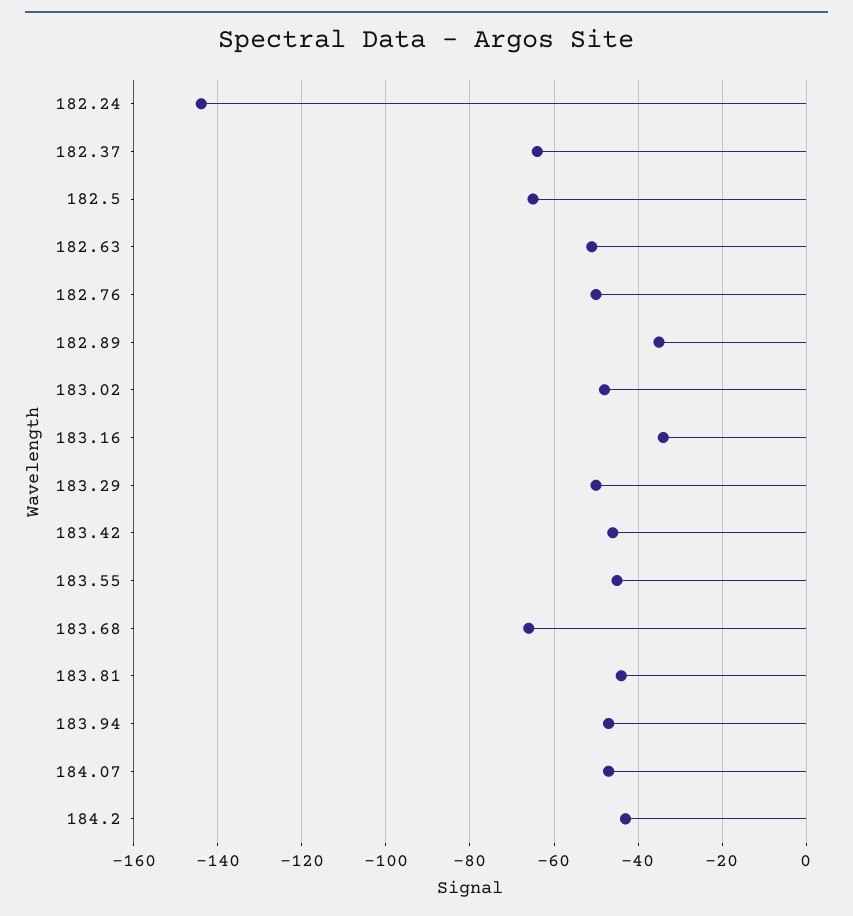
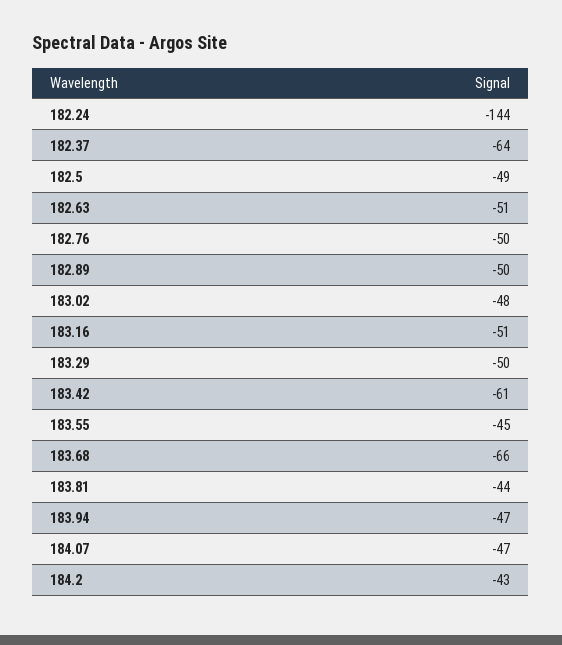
  {
    "182.24": -144,
    "182.37": -64,
-   "182.5": -65,
+   "182.5": -49,
    "182.63": -51,
    "182.76": -50,
-   "182.89": -35,
+   "182.89": -50,
    "183.02": -48,
-   "183.16": -35,
+   "183.16": -51,
    "183.29": -50,
-   "183.42": -45,
+   "183.42": -61,
    "183.55": -45,
    "183.68": -66,
    "183.81": -44,
    "183.94": -47,
    "184.07": -47,
    "184.2": -43
  }

